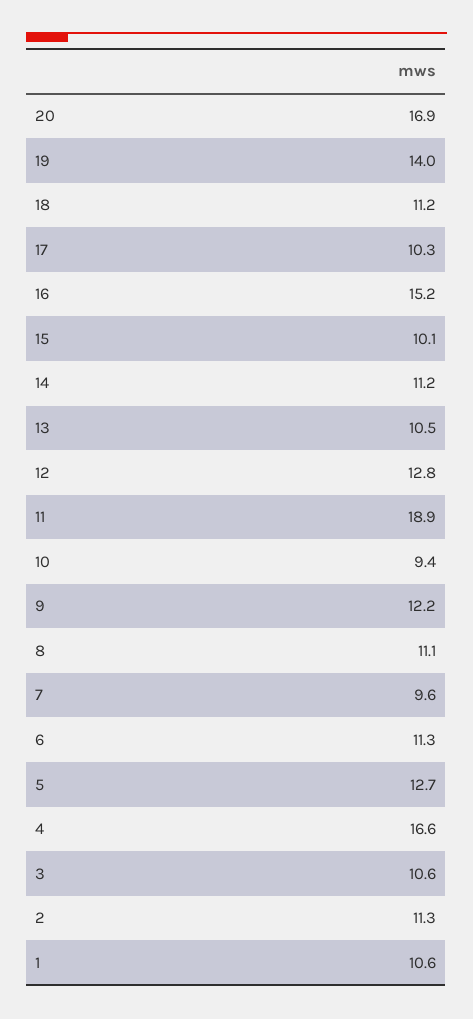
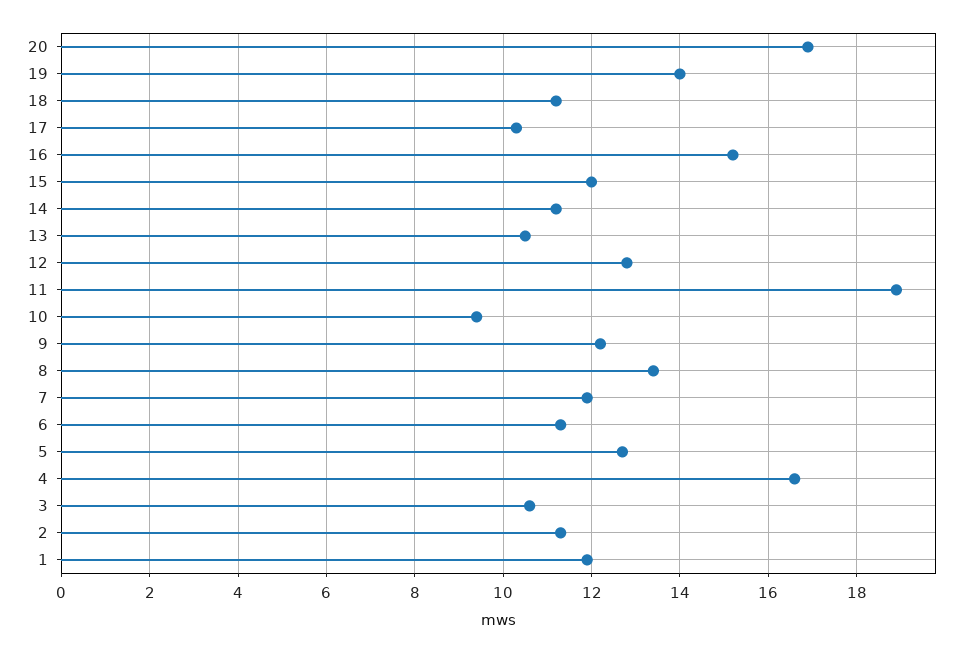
  {
    "20": 16.9,
    "19": 14,
    "18": 11.2,
    "17": 10.3,
    "16": 15.2,
-   "15": 10.1,
+   "15": 12,
    "14": 11.2,
    "13": 10.5,
    "12": 12.8,
    "11": 18.9,
    "10": 9.4,
    "9": 12.2,
-   "8": 11.1,
+   "8": 13.5,
-   "7": 9.6,
+   "7": 12,
    "6": 11.3,
    "5": 12.7,
    "4": 16.6,
    "3": 10.6,
    "2": 11.3,
-   "1": 10.6
+   "1": 12
  }

